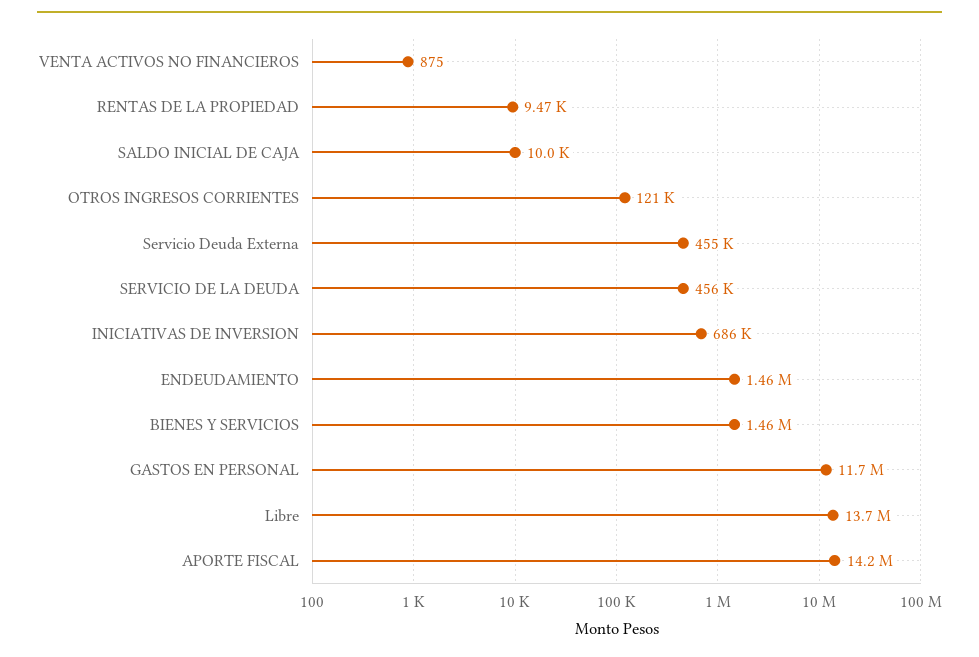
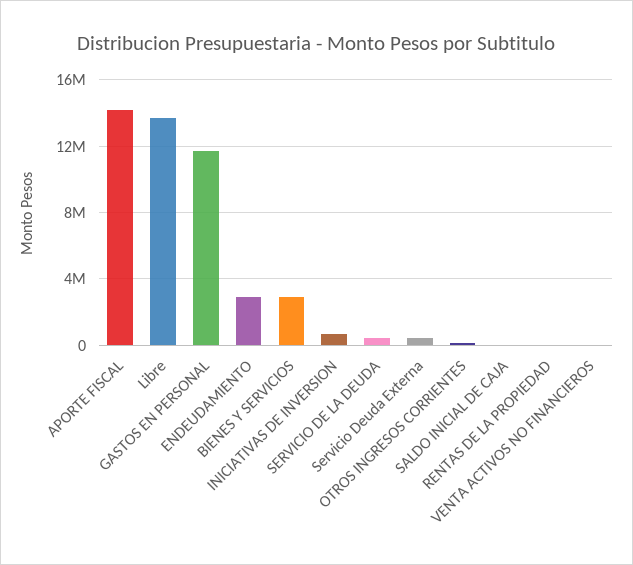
  {
    "VENTA ACTIVOS NO FINANCIEROS": 875,
    "RENTAS DE LA PROPIEDAD": 9470,
    "SALDO INICIAL DE CAJA": 10000,
    "OTROS INGRESOS CORRIENTES": 121000,
    "Servicio Deuda Externa": 455000,
    "SERVICIO DE LA DEUDA": 456000,
    "INICIATIVAS DE INVERSION": 686000,
-   "ENDEUDAMIENTO": 1460000,
+   "ENDEUDAMIENTO": 3000000,
-   "BIENES Y SERVICIOS": 1460000,
+   "BIENES Y SERVICIOS": 3000000,
    "GASTOS EN PERSONAL": 11700000,
    "Libre": 13700000,
    "APORTE FISCAL": 14200000
  }

